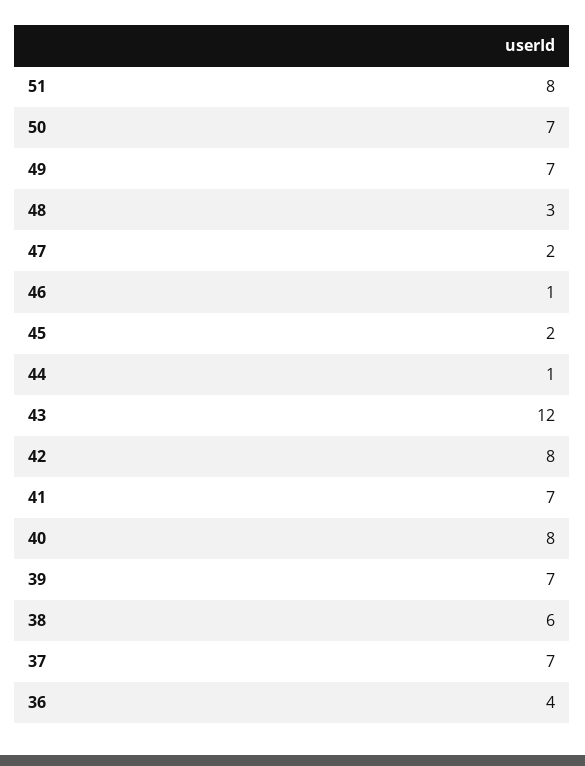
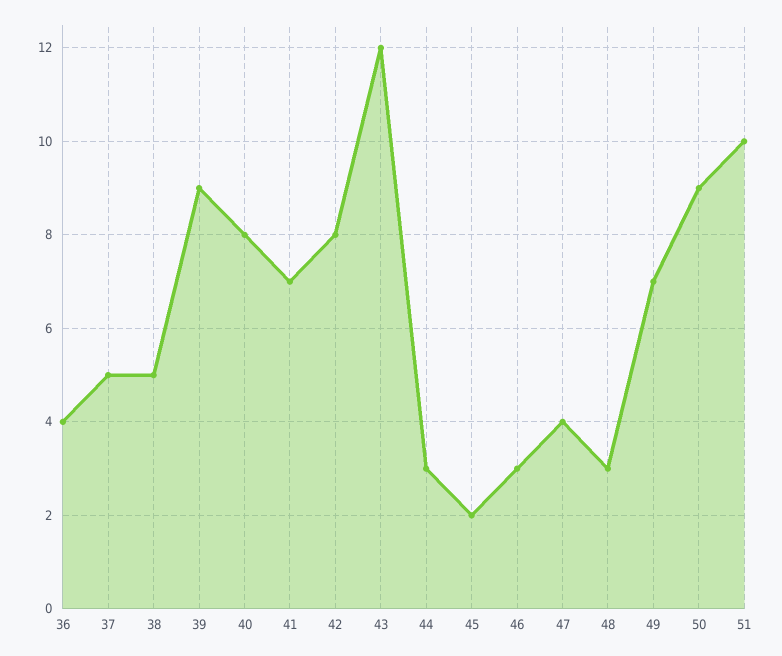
  {
-   "51": 8,
+   "51": 10,
-   "50": 7,
+   "50": 9,
    "49": 7,
    "48": 3,
-   "47": 2,
+   "47": 4,
-   "46": 1,
+   "46": 3,
    "45": 2,
-   "44": 1,
+   "44": 3,
    "43": 12,
    "42": 8,
    "41": 7,
    "40": 8,
-   "39": 7,
+   "39": 9,
-   "38": 6,
+   "38": 5,
-   "37": 7,
+   "37": 5,
    "36": 4
  }

